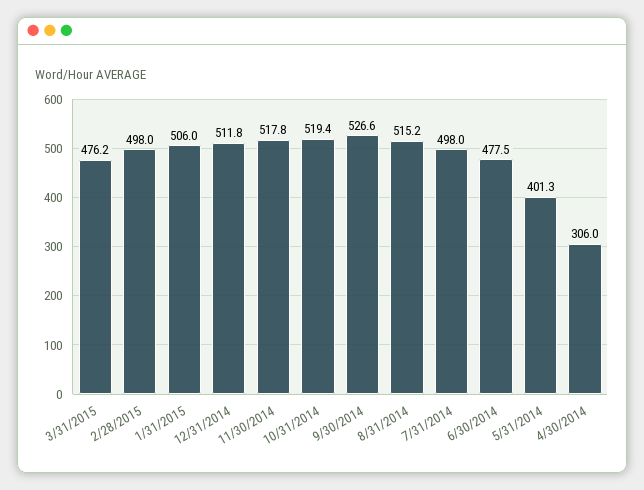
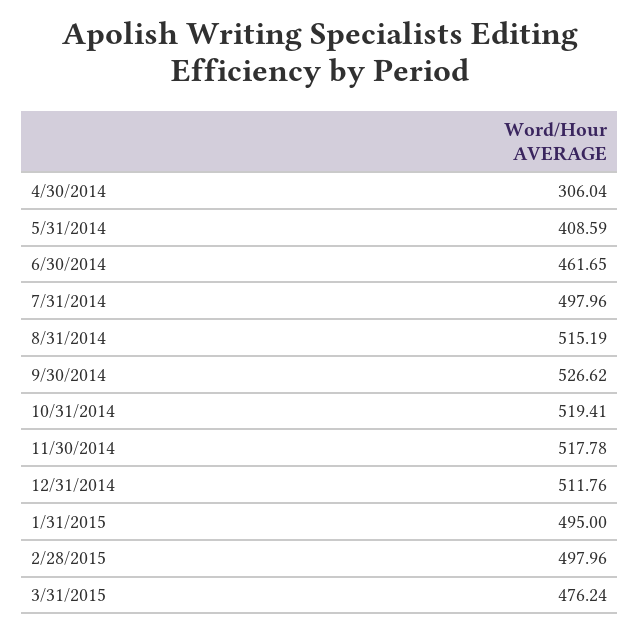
  {
    "3/31/2015": 476.24,
    "2/28/2015": 497.96,
-   "1/31/2015": 506,
+   "1/31/2015": 495,
    "12/31/2014": 511.76,
    "11/30/2014": 517.78,
    "10/31/2014": 519.41,
    "9/30/2014": 526.62,
    "8/31/2014": 515.19,
    "7/31/2014": 497.96,
-   "6/30/2014": 477.5,
+   "6/30/2014": 461.65,
-   "5/31/2014": 401.3,
+   "5/31/2014": 408.59,
    "4/30/2014": 306.04
  }

